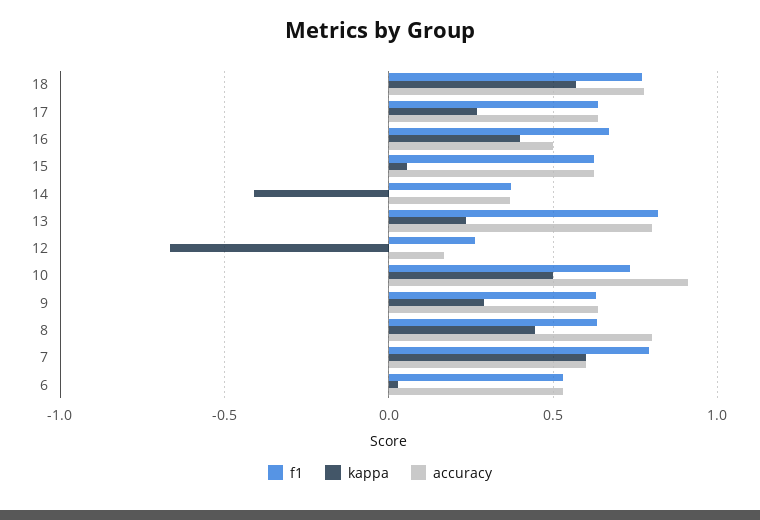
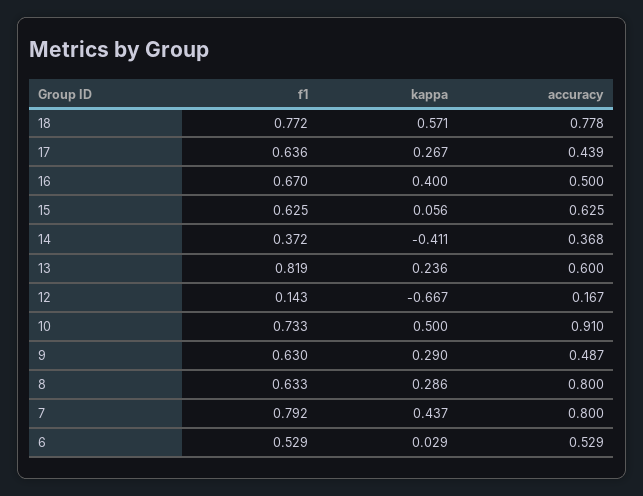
  {
    "f1": {
      "18": 0.772,
      "17": 0.636,
      "16": 0.67,
      "15": 0.625,
      "14": 0.372,
      "13": 0.819,
-     "12": 0.25,
+     "12": 0.143,
      "10": 0.733,
      "9": 0.63,
      "8": 0.633,
      "7": 0.792,
      "6": 0.529
    },
    "kappa": {
      "18": 0.571,
      "17": 0.267,
      "16": 0.4,
      "15": 0.056,
      "14": -0.411,
      "13": 0.236,
      "12": -0.667,
      "10": 0.5,
      "9": 0.29,
-     "8": 0.45,
+     "8": 0.286,
-     "7": 0.6,
+     "7": 0.437,
      "6": 0.029
    },
    "accuracy": {
      "18": 0.778,
-     "17": 0.65,
+     "17": 0.439,
      "16": 0.5,
      "15": 0.625,
      "14": 0.368,
-     "13": 0.8,
+     "13": 0.6,
      "12": 0.167,
      "10": 0.91,
-     "9": 0.65,
+     "9": 0.487,
      "8": 0.8,
-     "7": 0.6,
+     "7": 0.8,
      "6": 0.529
    }
  }

